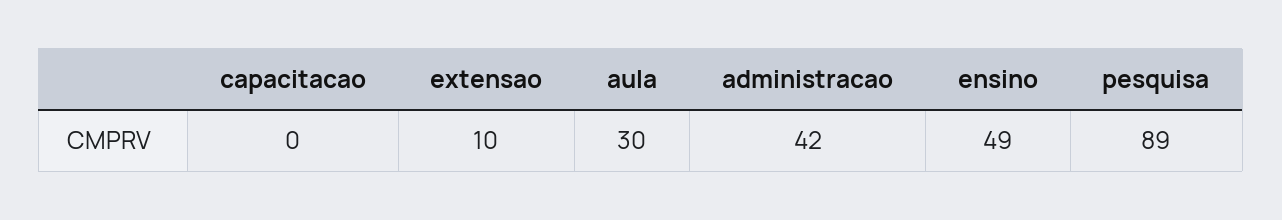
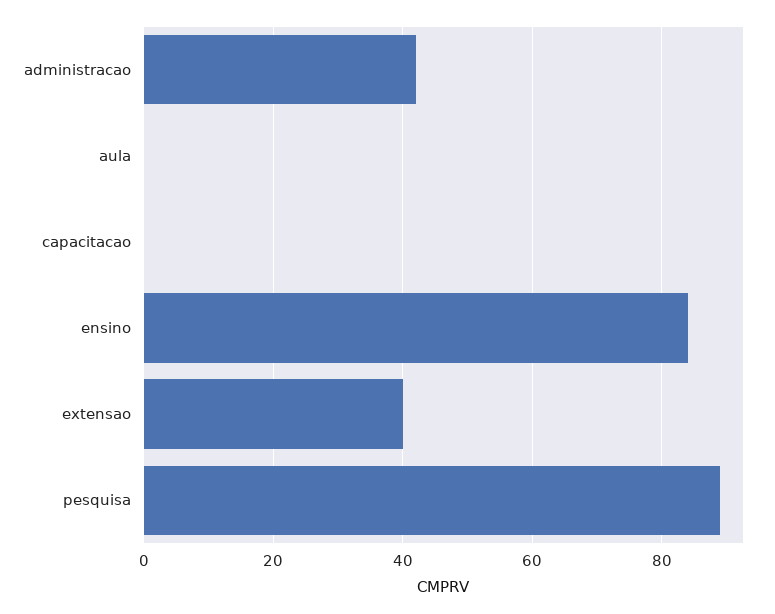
  {
    "capacitacao": 0,
-   "extensao": 10,
+   "extensao": 40,
-   "aula": 30,
+   "aula": 0,
    "administracao": 42,
-   "ensino": 49,
+   "ensino": 85,
    "pesquisa": 89
  }

